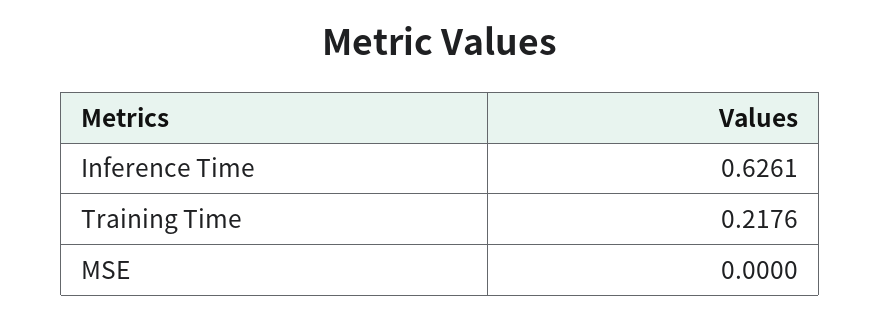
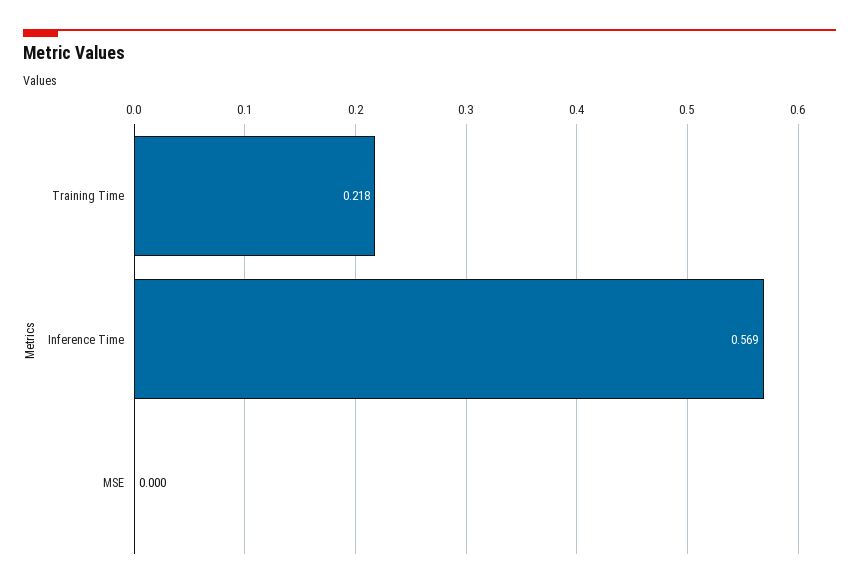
  {
-   "Inference Time": 0.6261,
+   "Inference Time": 0.569,
    "Training Time": 0.2176,
    "MSE": 0
  }

